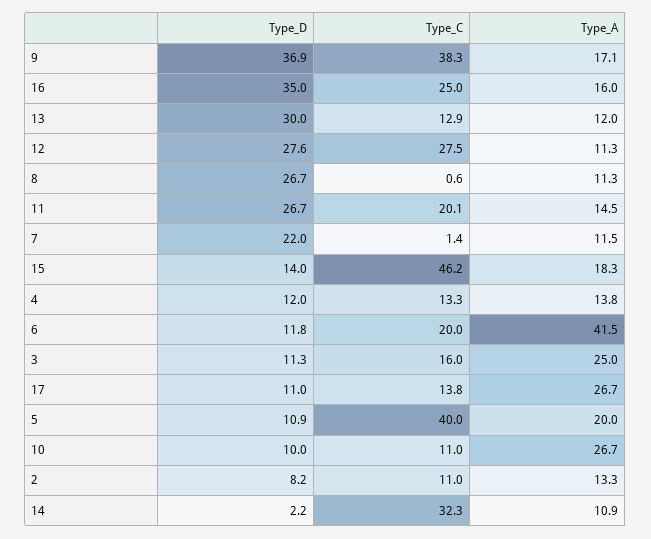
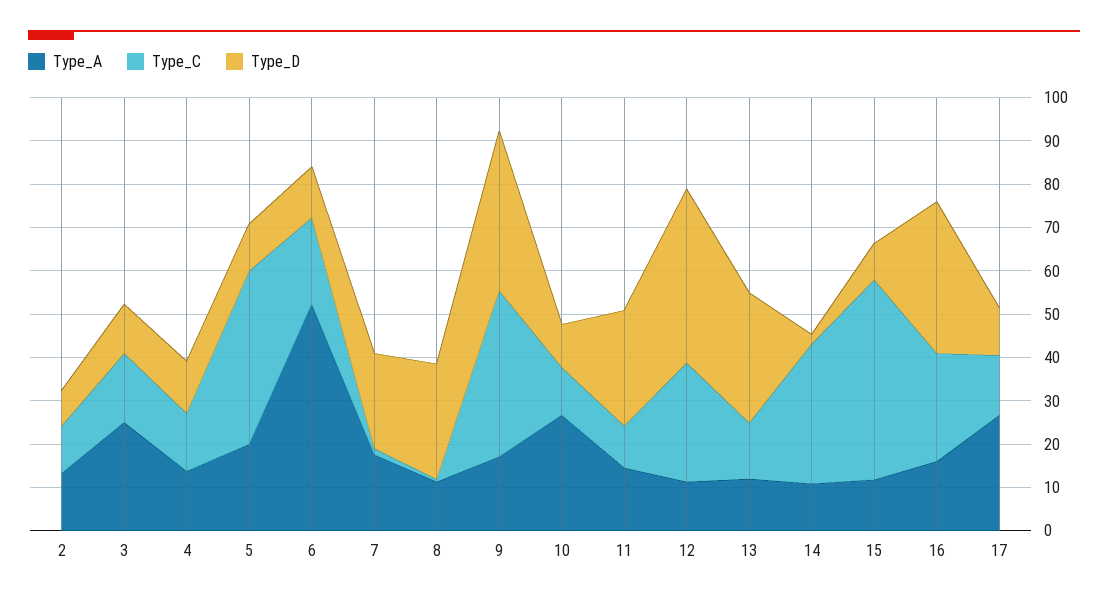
  {
    "Type_D": {
      "9": 36.9,
      "16": 35,
      "13": 30,
-     "12": 27.6,
+     "12": 40,
      "8": 26.7,
      "11": 26.7,
      "7": 22,
-     "15": 14,
+     "15": 8,
      "4": 12,
      "6": 11.8,
      "3": 11.3,
      "17": 11,
      "5": 10.9,
      "10": 10,
      "2": 8.2,
      "14": 2.2
    },
    "Type_C": {
      "9": 38.3,
      "16": 25,
      "13": 12.9,
      "12": 27.5,
      "8": 0.6,
-     "11": 20.1,
+     "11": 10,
      "7": 1.4,
      "15": 46.2,
      "4": 13.3,
      "6": 20,
      "3": 16,
      "17": 13.8,
      "5": 40,
      "10": 11,
      "2": 11,
      "14": 32.3
    },
    "Type_A": {
      "9": 17.1,
      "16": 16,
      "13": 12,
      "12": 11.3,
      "8": 11.3,
      "11": 14.5,
-     "7": 11.5,
+     "7": 18,
-     "15": 18.3,
+     "15": 12,
      "4": 13.8,
-     "6": 41.5,
+     "6": 52,
      "3": 25,
      "17": 26.7,
      "5": 20,
      "10": 26.7,
      "2": 13.3,
      "14": 10.9
    }
  }

